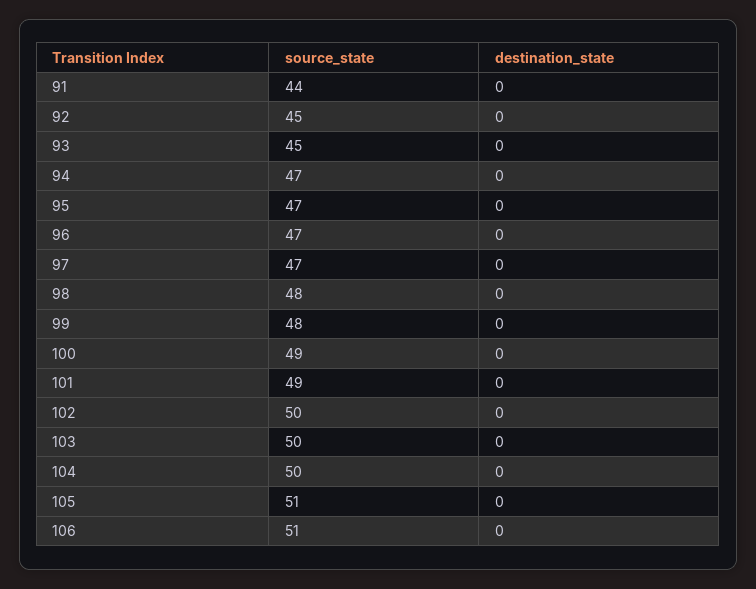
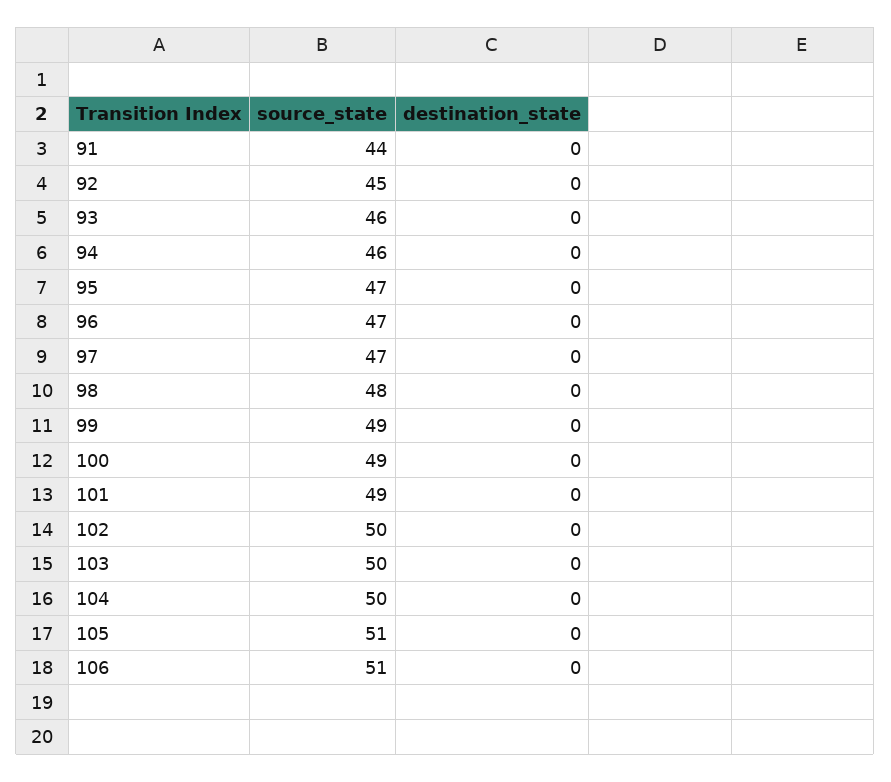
  {
    "source_state": {
      "91": 44,
      "92": 45,
-     "93": 45,
+     "93": 46,
-     "94": 47,
+     "94": 46,
      "95": 47,
      "96": 47,
      "97": 47,
      "98": 48,
-     "99": 48,
+     "99": 49,
      "100": 49,
      "101": 49,
      "102": 50,
      "103": 50,
      "104": 50,
      "105": 51,
      "106": 51
    },
    "destination_state": {
      "91": 0,
      "92": 0,
      "93": 0,
      "94": 0,
      "95": 0,
      "96": 0,
      "97": 0,
      "98": 0,
      "99": 0,
      "100": 0,
      "101": 0,
      "102": 0,
      "103": 0,
      "104": 0,
      "105": 0,
      "106": 0
    }
  }

